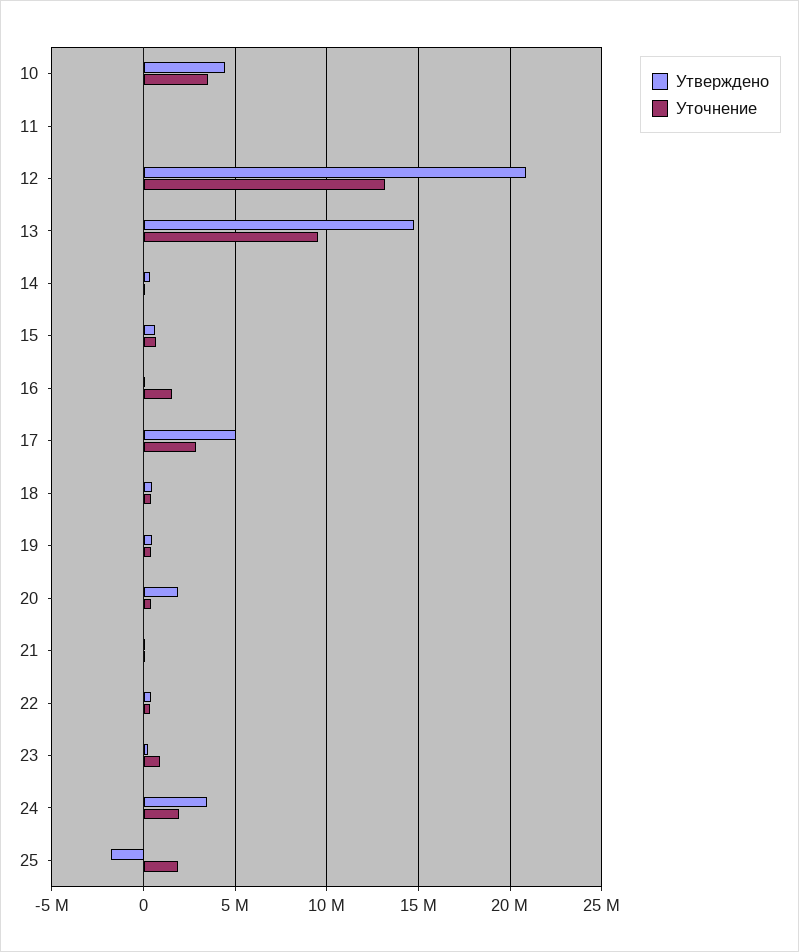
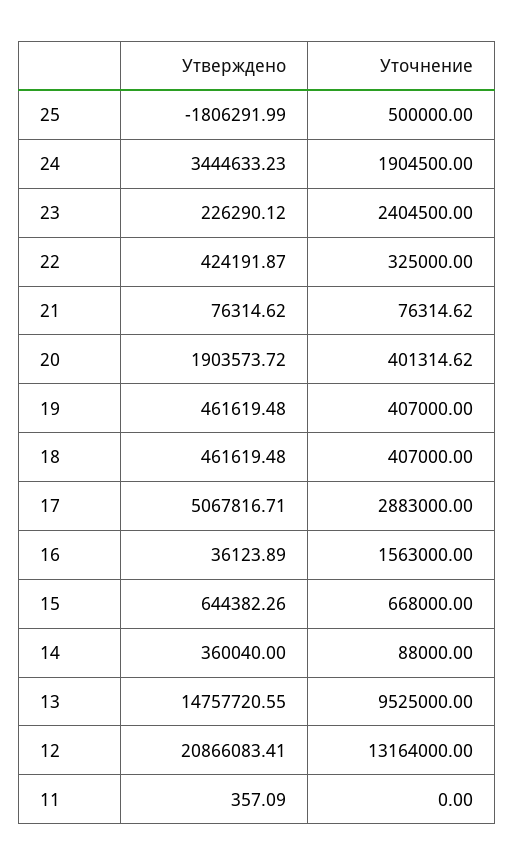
  {
    "Утверждено": {
-     "10": 4500000,
      "11": 357.09,
      "12": 20866083.41,
      "13": 14757720.55,
      "14": 360040,
      "15": 644382.26,
      "16": 36123.89,
      "17": 5067816.71,
      "18": 461619.48,
      "19": 461619.48,
      "20": 1903573.72,
      "21": 76314.62,
      "22": 424191.87,
      "23": 226290.12,
      "24": 3444633.23,
      "25": -1806291.99
    },
    "Уточнение": {
-     "10": 3500000,
      "11": 0,
      "12": 13164000,
      "13": 9525000,
      "14": 88000,
      "15": 668000,
      "16": 1563000,
      "17": 2883000,
      "18": 407000,
      "19": 407000,
      "20": 401314.62,
      "21": 76314.62,
      "22": 325000,
-     "23": 1000000,
+     "23": 2404500,
      "24": 1904500,
-     "25": 2000000
+     "25": 500000
    }
  }

